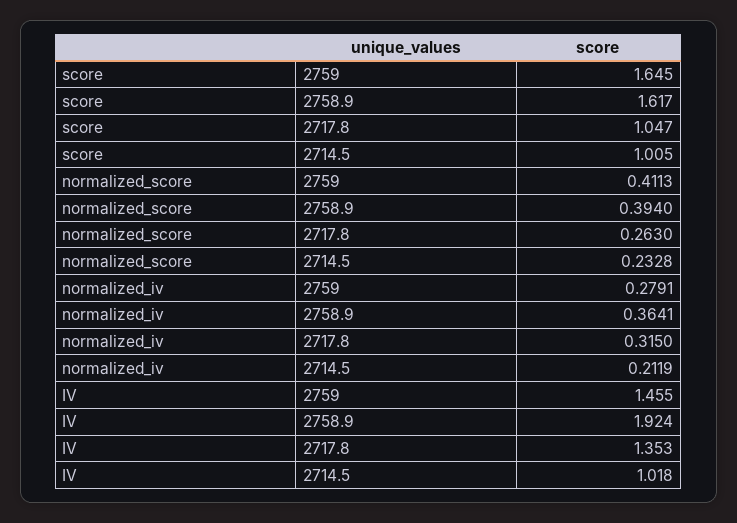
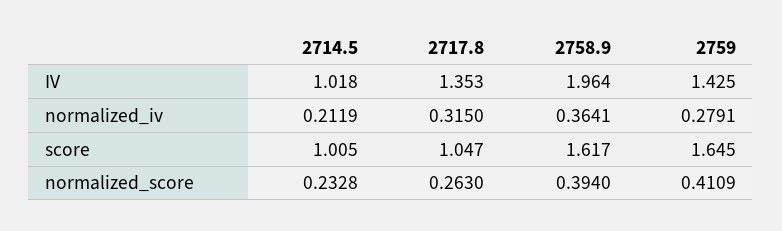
  {
    "score": {
      "2759": 1.645,
      "2758.9": 1.617,
      "2717.8": 1.047,
      "2714.5": 1.005
    },
    "normalized_score": {
-     "2759": 0.4113,
+     "2759": 0.4109,
      "2758.9": 0.394,
      "2717.8": 0.263,
      "2714.5": 0.2328
    },
    "normalized_iv": {
      "2759": 0.2791,
      "2758.9": 0.3641,
      "2717.8": 0.315,
      "2714.5": 0.2119
    },
    "IV": {
-     "2759": 1.455,
+     "2759": 1.425,
-     "2758.9": 1.924,
+     "2758.9": 1.964,
      "2717.8": 1.353,
      "2714.5": 1.018
    }
  }

